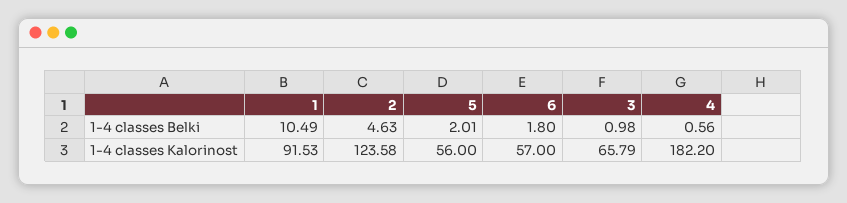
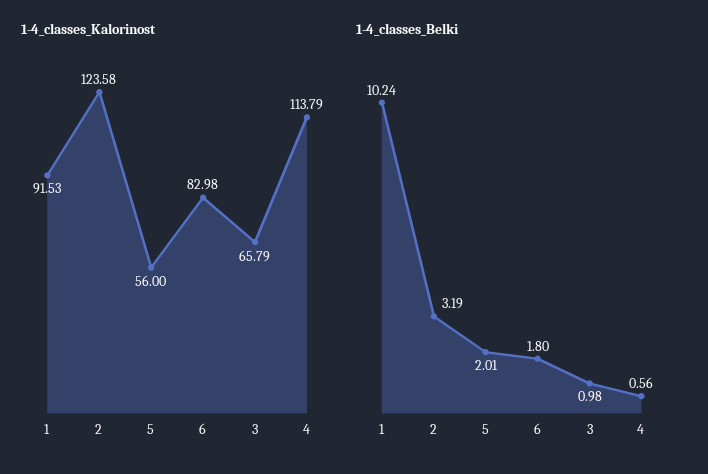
  {
    "1-4 classes Belki": {
-     "1": 10.49,
+     "1": 10.24,
-     "2": 4.63,
+     "2": 3.19,
      "5": 2.01,
      "6": 1.8,
      "3": 0.98,
      "4": 0.56
    },
    "1-4 classes Kalorinost": {
      "1": 91.53,
      "2": 123.58,
      "5": 56,
-     "6": 57,
+     "6": 82.98,
      "3": 65.79,
-     "4": 182.2
+     "4": 113.79
    }
  }

